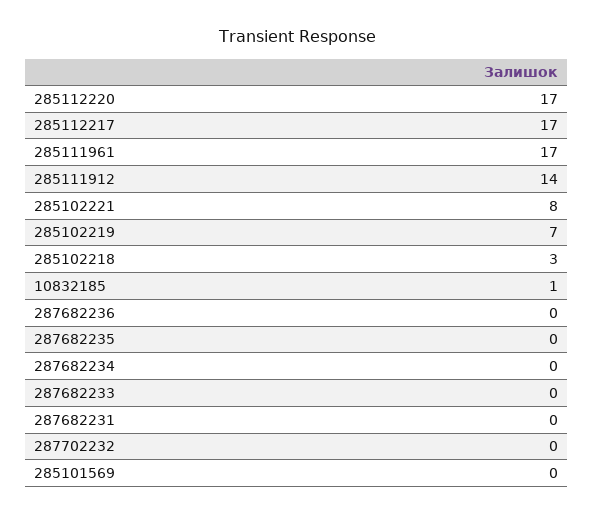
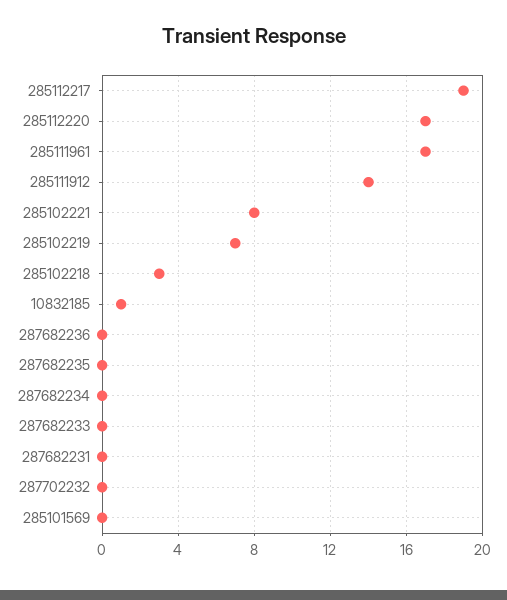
  {
    "285112220": 17,
-   "285112217": 17,
+   "285112217": 19,
    "285111961": 17,
    "285111912": 14,
    "285102221": 8,
    "285102219": 7,
    "285102218": 3,
    "10832185": 1,
    "287682236": 0,
    "287682235": 0,
    "287682234": 0,
    "287682233": 0,
    "287682231": 0,
    "287702232": 0,
    "285101569": 0
  }

